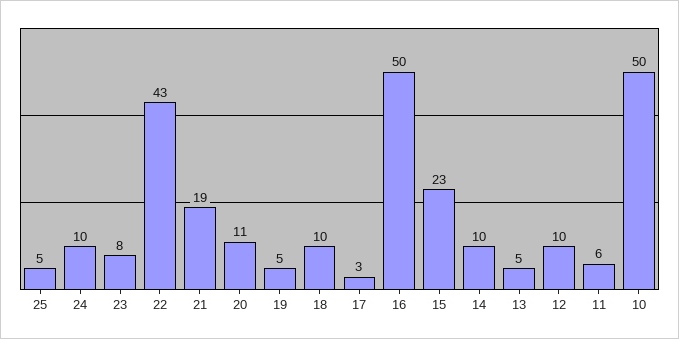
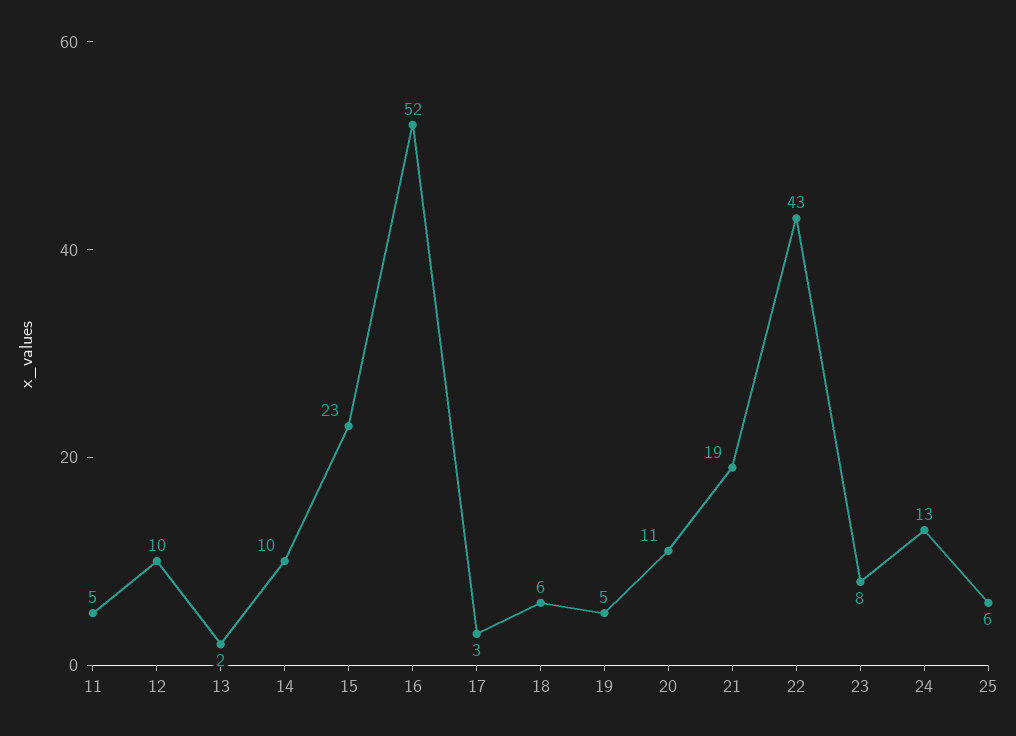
  {
-   "25": 5,
+   "25": 6,
-   "24": 10,
+   "24": 13,
    "23": 8,
    "22": 43,
    "21": 19,
    "20": 11,
    "19": 5,
-   "18": 10,
+   "18": 6,
    "17": 3,
-   "16": 50,
+   "16": 52,
    "15": 23,
    "14": 10,
-   "13": 5,
+   "13": 2,
    "12": 10,
-   "11": 6,
+   "11": 5
-   "10": 50
  }

